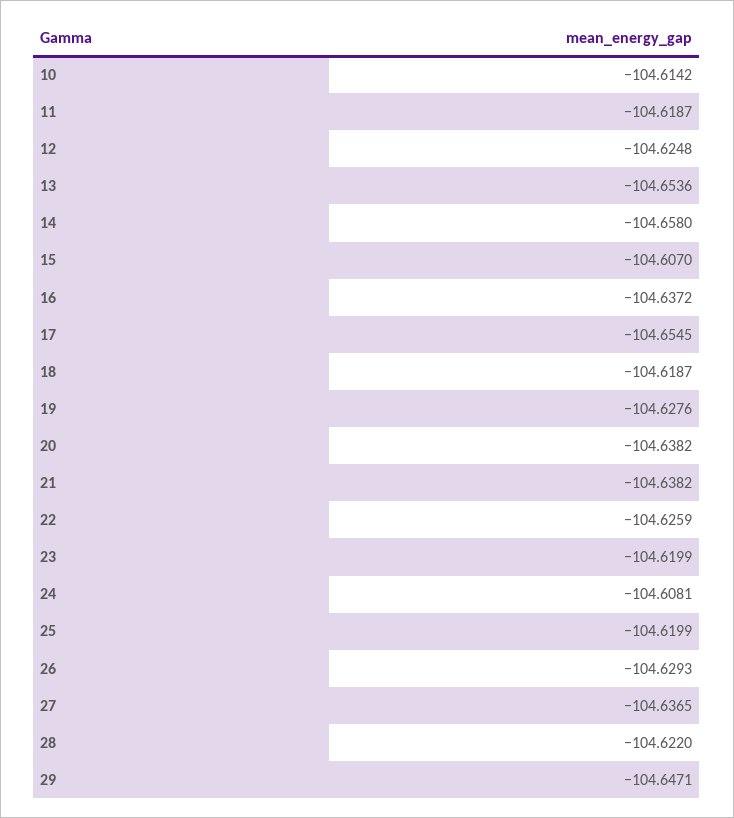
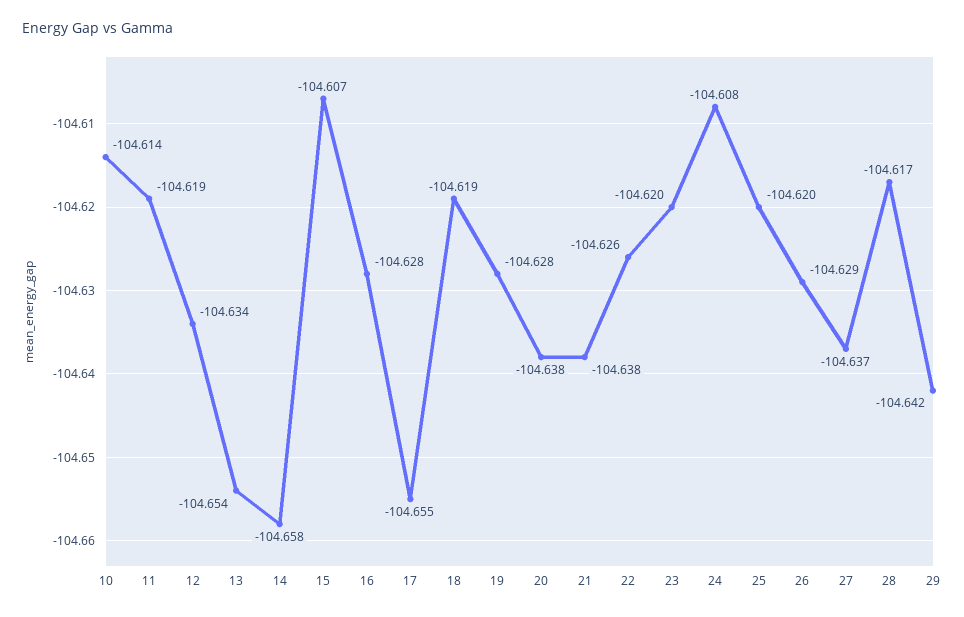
  {
    "10": -104.6142,
    "11": -104.6187,
-   "12": -104.6248,
+   "12": -104.634,
    "13": -104.6536,
    "14": -104.658,
    "15": -104.607,
-   "16": -104.6372,
+   "16": -104.628,
    "17": -104.6545,
    "18": -104.6187,
    "19": -104.6276,
    "20": -104.6382,
    "21": -104.6382,
    "22": -104.6259,
    "23": -104.6199,
    "24": -104.6081,
    "25": -104.6199,
    "26": -104.6293,
    "27": -104.6365,
-   "28": -104.622,
+   "28": -104.617,
-   "29": -104.6471
+   "29": -104.642
  }

